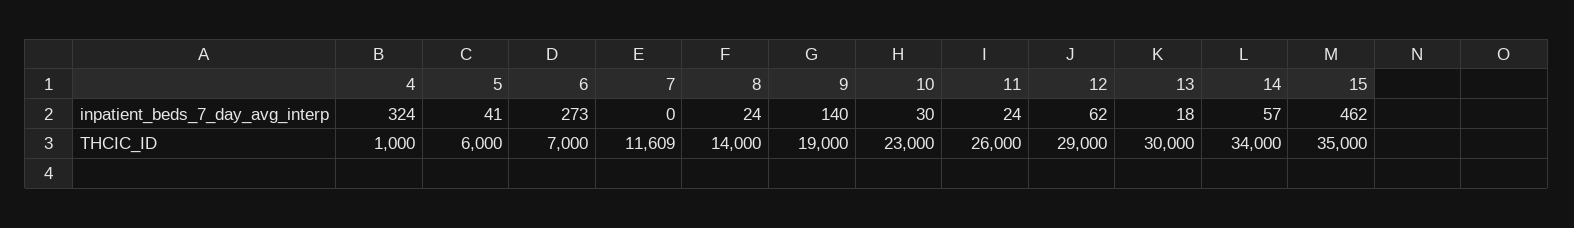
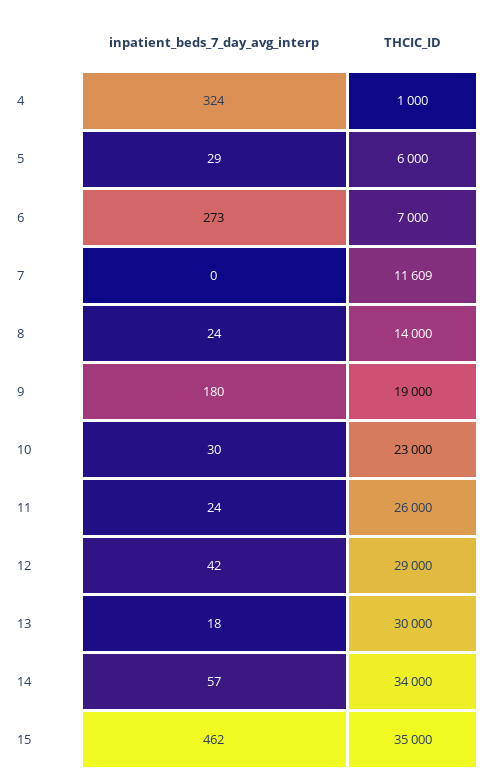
  {
    "4": {
      "inpatient_beds_7_day_avg_interp": 324,
      "THCIC_ID": 1000
    },
    "5": {
-     "inpatient_beds_7_day_avg_interp": 41,
+     "inpatient_beds_7_day_avg_interp": 29,
      "THCIC_ID": 6000
    },
    "6": {
      "inpatient_beds_7_day_avg_interp": 273,
      "THCIC_ID": 7000
    },
    "7": {
      "inpatient_beds_7_day_avg_interp": 0,
      "THCIC_ID": 11609
    },
    "8": {
      "inpatient_beds_7_day_avg_interp": 24,
      "THCIC_ID": 14000
    },
    "9": {
-     "inpatient_beds_7_day_avg_interp": 140,
+     "inpatient_beds_7_day_avg_interp": 180,
      "THCIC_ID": 19000
    },
    "10": {
      "inpatient_beds_7_day_avg_interp": 30,
      "THCIC_ID": 23000
    },
    "11": {
      "inpatient_beds_7_day_avg_interp": 24,
      "THCIC_ID": 26000
    },
    "12": {
-     "inpatient_beds_7_day_avg_interp": 62,
+     "inpatient_beds_7_day_avg_interp": 42,
      "THCIC_ID": 29000
    },
    "13": {
      "inpatient_beds_7_day_avg_interp": 18,
      "THCIC_ID": 30000
    },
    "14": {
      "inpatient_beds_7_day_avg_interp": 57,
      "THCIC_ID": 34000
    },
    "15": {
      "inpatient_beds_7_day_avg_interp": 462,
      "THCIC_ID": 35000
    }
  }

